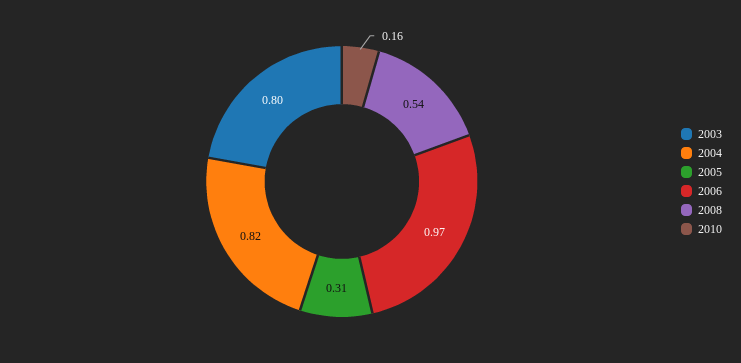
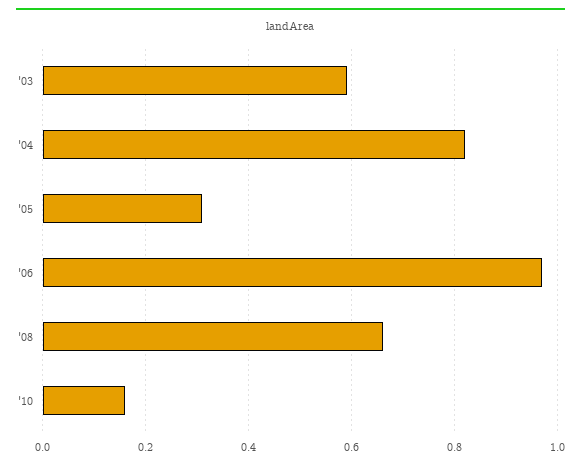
  {
-   "2003": 0.8,
+   "2003": 0.6,
    "2004": 0.82,
    "2005": 0.31,
    "2006": 0.97,
-   "2008": 0.54,
+   "2008": 0.65,
    "2010": 0.16
  }

